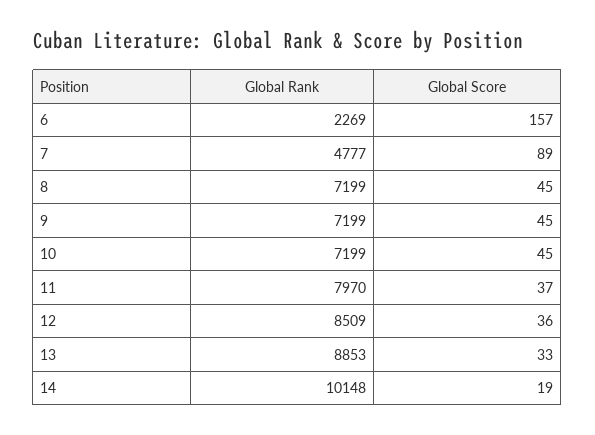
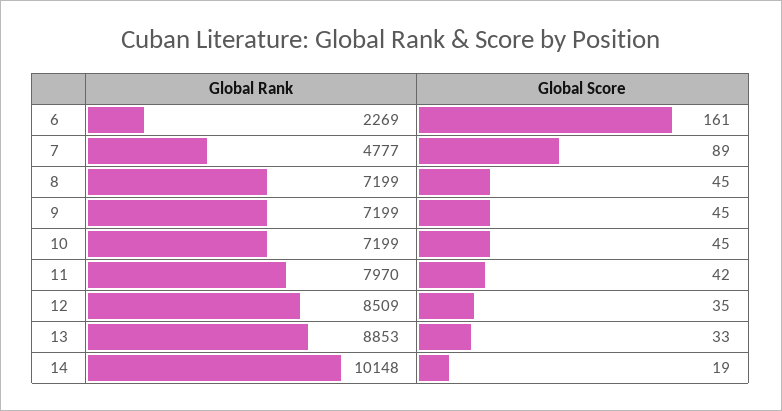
  {
    "Global Rank": {
      "6": 2269,
      "7": 4777,
      "8": 7199,
      "9": 7199,
      "10": 7199,
      "11": 7970,
      "12": 8509,
      "13": 8853,
      "14": 10148
    },
    "Global Score": {
-     "6": 157,
+     "6": 161,
      "7": 89,
      "8": 45,
      "9": 45,
      "10": 45,
-     "11": 37,
+     "11": 42,
-     "12": 36,
+     "12": 35,
      "13": 33,
      "14": 19
    }
  }

